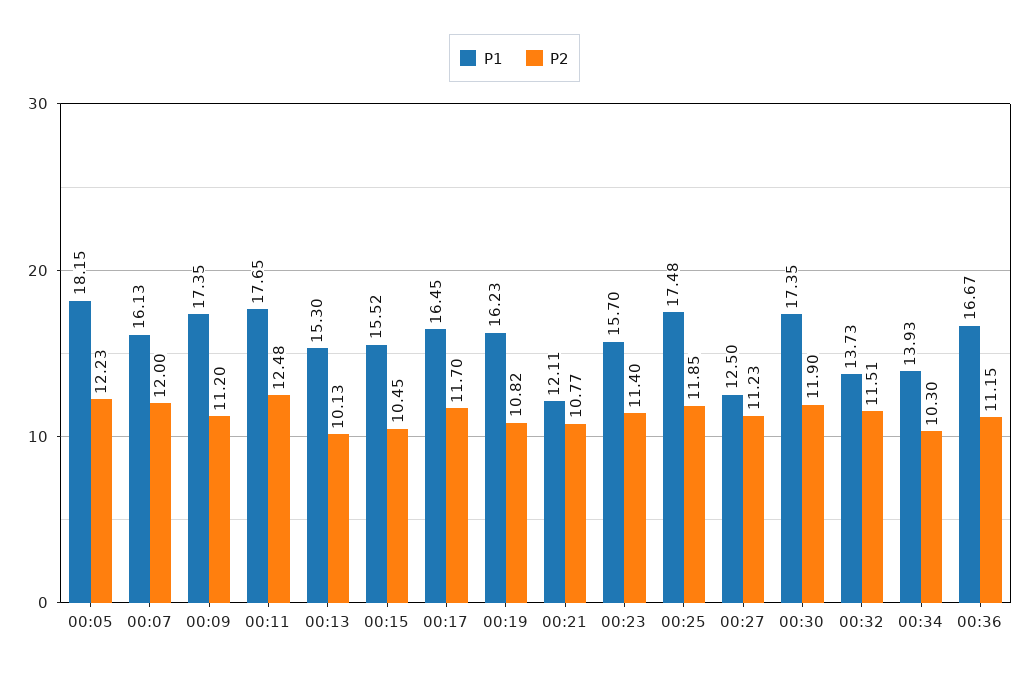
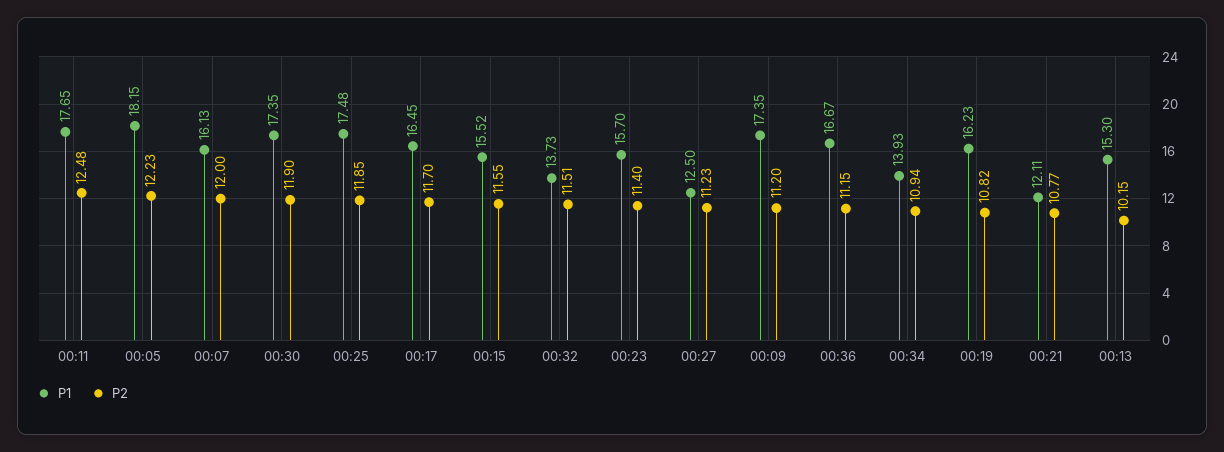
  {
    "P1": {
      "00:05": 18.15,
      "00:07": 16.13,
      "00:09": 17.35,
      "00:11": 17.65,
      "00:13": 15.3,
      "00:15": 15.52,
      "00:17": 16.45,
      "00:19": 16.23,
      "00:21": 12.11,
      "00:23": 15.7,
      "00:25": 17.48,
      "00:27": 12.5,
      "00:30": 17.35,
      "00:32": 13.73,
      "00:34": 13.93,
      "00:36": 16.67
    },
    "P2": {
      "00:05": 12.23,
      "00:07": 12,
      "00:09": 11.2,
      "00:11": 12.48,
-     "00:13": 10.13,
+     "00:13": 10.15,
-     "00:15": 10.45,
+     "00:15": 11.55,
      "00:17": 11.7,
      "00:19": 10.82,
      "00:21": 10.77,
      "00:23": 11.4,
      "00:25": 11.85,
      "00:27": 11.23,
      "00:30": 11.9,
      "00:32": 11.51,
-     "00:34": 10.3,
+     "00:34": 10.94,
      "00:36": 11.15
    }
  }

